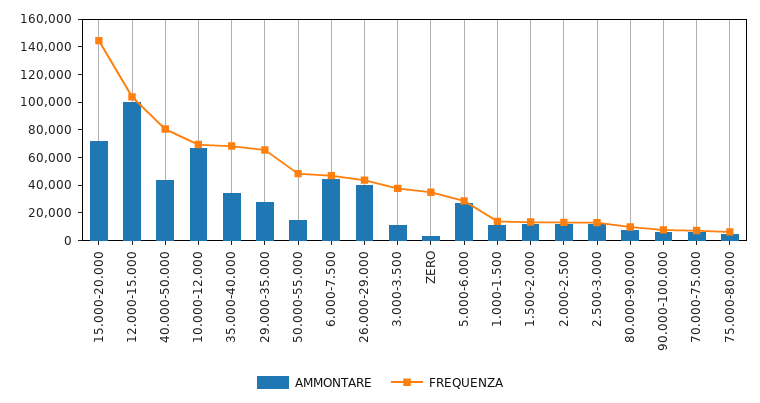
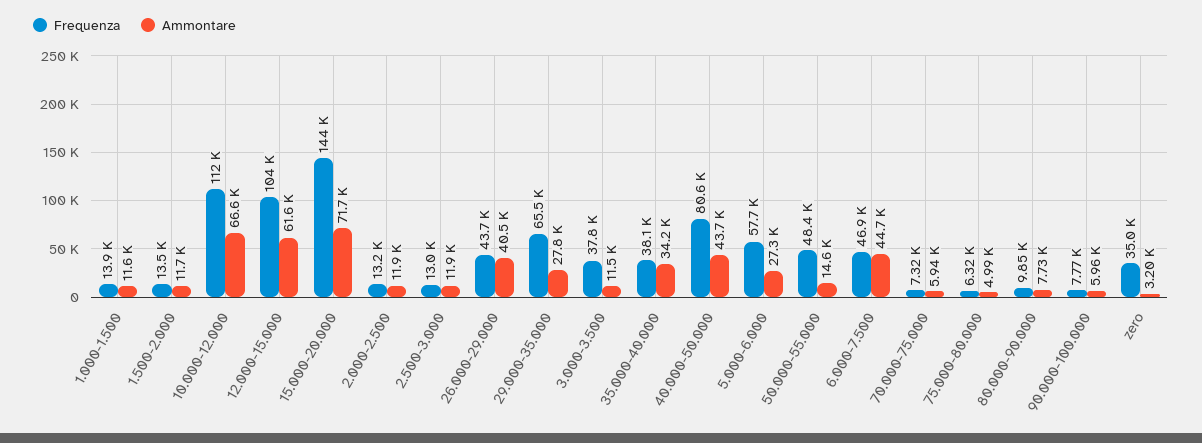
  {
    "AMMONTARE": {
      "15.000-20.000": 71700,
-     "12.000-15.000": 100000,
+     "12.000-15.000": 61600,
      "40.000-50.000": 43700,
      "10.000-12.000": 66600,
      "35.000-40.000": 34200,
      "29.000-35.000": 27800,
      "50.000-55.000": 14600,
      "6.000-7.500": 44700,
      "26.000-29.000": 40500,
      "3.000-3.500": 11500,
      "ZERO": 3200,
      "5.000-6.000": 27300,
      "1.000-1.500": 11600,
      "1.500-2.000": 11700,
      "2.000-2.500": 11900,
      "2.500-3.000": 11900,
      "80.000-90.000": 7730,
      "90.000-100.000": 5960,
      "70.000-75.000": 5940,
      "75.000-80.000": 4990
    },
    "FREQUENZA": {
      "15.000-20.000": 144000,
      "12.000-15.000": 104000,
      "40.000-50.000": 80600,
-     "10.000-12.000": 70000,
+     "10.000-12.000": 112000,
-     "35.000-40.000": 70000,
+     "35.000-40.000": 38100,
      "29.000-35.000": 65500,
      "50.000-55.000": 48400,
      "6.000-7.500": 46900,
      "26.000-29.000": 43700,
      "3.000-3.500": 37800,
      "ZERO": 35000,
-     "5.000-6.000": 30000,
+     "5.000-6.000": 57700,
      "1.000-1.500": 13900,
      "1.500-2.000": 13500,
      "2.000-2.500": 13200,
      "2.500-3.000": 13000,
      "80.000-90.000": 9850,
      "90.000-100.000": 7770,
      "70.000-75.000": 7320,
      "75.000-80.000": 6320
    }
  }

